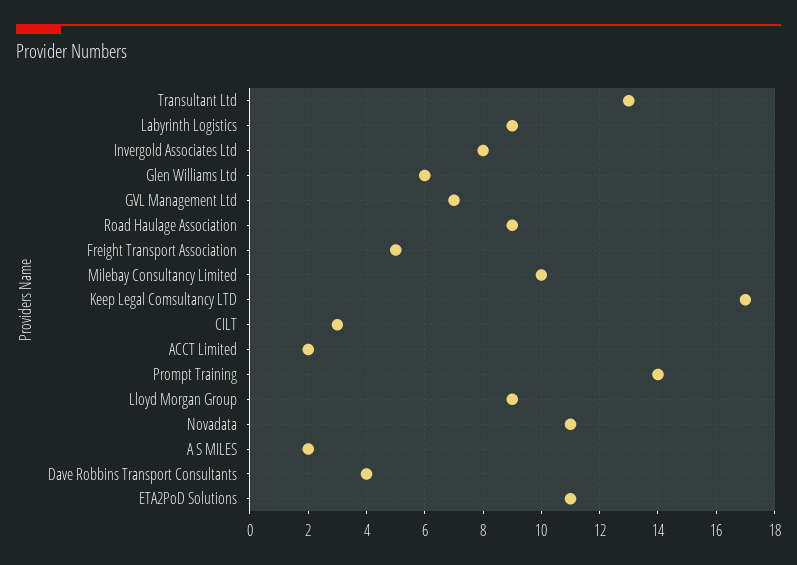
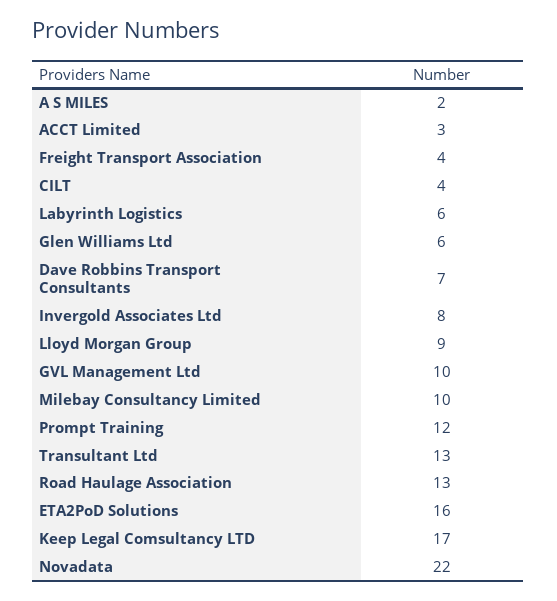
  {
    "Transultant Ltd": 13,
-   "Labyrinth Logistics": 9,
+   "Labyrinth Logistics": 6,
    "Invergold Associates Ltd": 8,
    "Glen Williams Ltd": 6,
-   "GVL Management Ltd": 7,
+   "GVL Management Ltd": 10,
-   "Road Haulage Association": 9,
+   "Road Haulage Association": 13,
-   "Freight Transport Association": 5,
+   "Freight Transport Association": 4,
    "Milebay Consultancy Limited": 10,
    "Keep Legal Comsultancy LTD": 17,
-   "CILT": 3,
+   "CILT": 4,
-   "ACCT Limited": 2,
+   "ACCT Limited": 3,
-   "Prompt Training": 14,
+   "Prompt Training": 12,
    "Lloyd Morgan Group": 9,
-   "Novadata": 11,
+   "Novadata": 22,
    "A S MILES": 2,
-   "Dave Robbins Transport Consultants": 4,
+   "Dave Robbins Transport Consultants": 7,
-   "ETA2PoD Solutions": 11
+   "ETA2PoD Solutions": 16
  }

